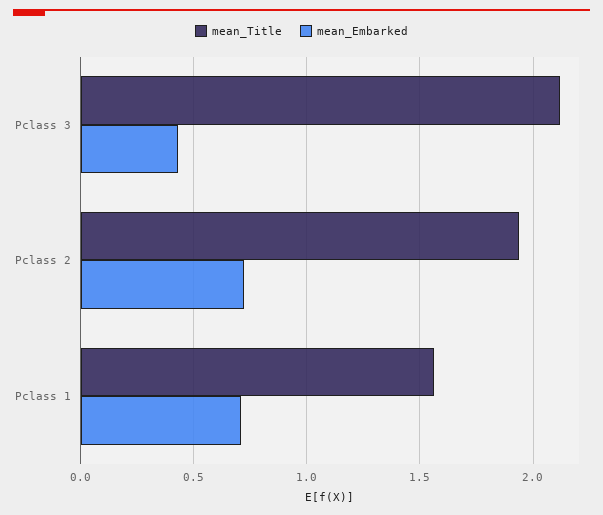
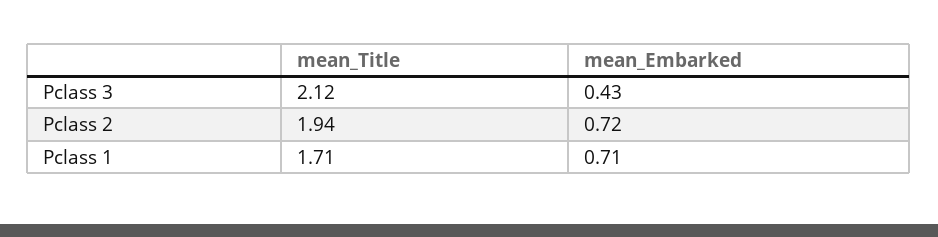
  {
    "mean_Title": {
      "Pclass 3": 2.12,
      "Pclass 2": 1.94,
-     "Pclass 1": 1.55
+     "Pclass 1": 1.71
    },
    "mean_Embarked": {
      "Pclass 3": 0.43,
      "Pclass 2": 0.72,
      "Pclass 1": 0.71
    }
  }

